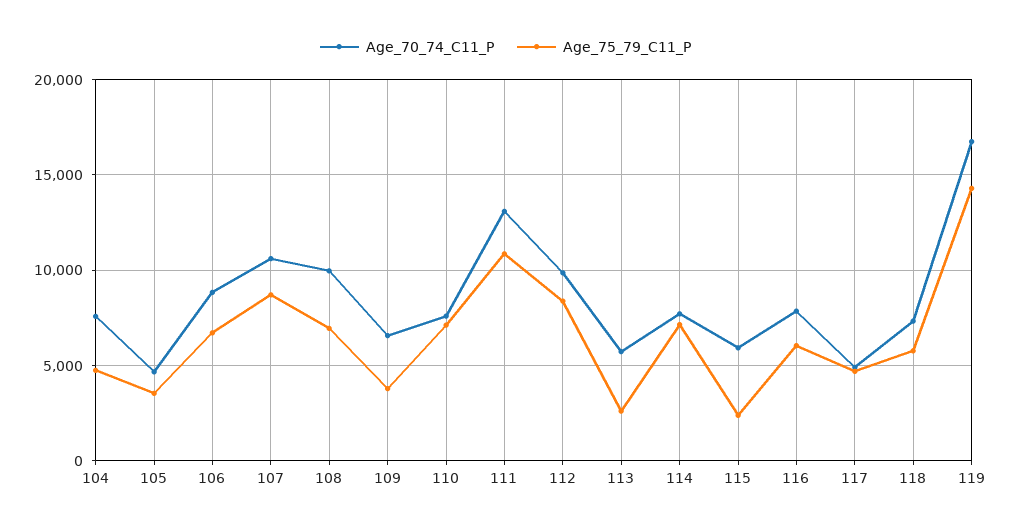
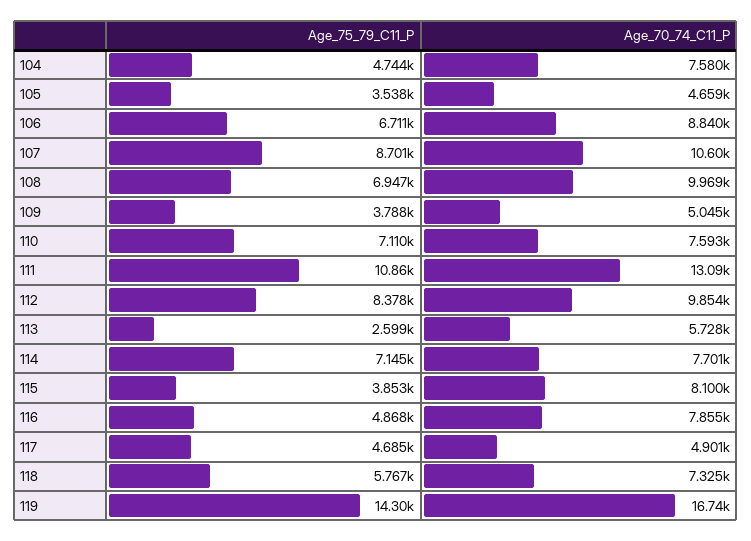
  {
    "Age_70_74_C11_P": {
      "104": 7580,
      "105": 4659,
      "106": 8840,
      "107": 10600,
      "108": 9969,
-     "109": 6500,
+     "109": 5045,
      "110": 7593,
      "111": 13090,
      "112": 9854,
      "113": 5728,
      "114": 7701,
-     "115": 6000,
+     "115": 8100,
      "116": 7855,
      "117": 4901,
      "118": 7325,
      "119": 16740
    },
    "Age_75_79_C11_P": {
      "104": 4744,
      "105": 3538,
      "106": 6711,
      "107": 8701,
      "108": 6947,
      "109": 3788,
      "110": 7110,
      "111": 10860,
      "112": 8378,
      "113": 2599,
      "114": 7145,
-     "115": 2500,
+     "115": 3853,
-     "116": 6000,
+     "116": 4868,
      "117": 4685,
      "118": 5767,
      "119": 14300
    }
  }

